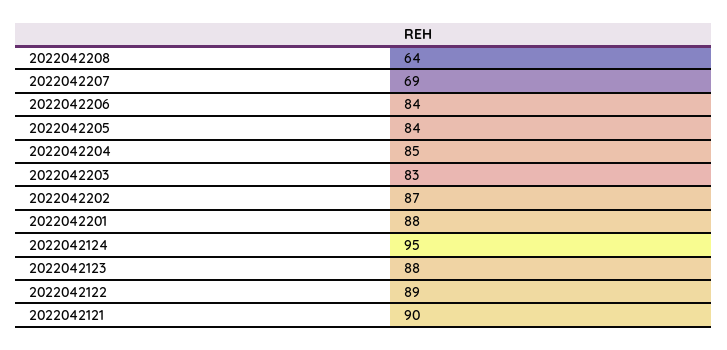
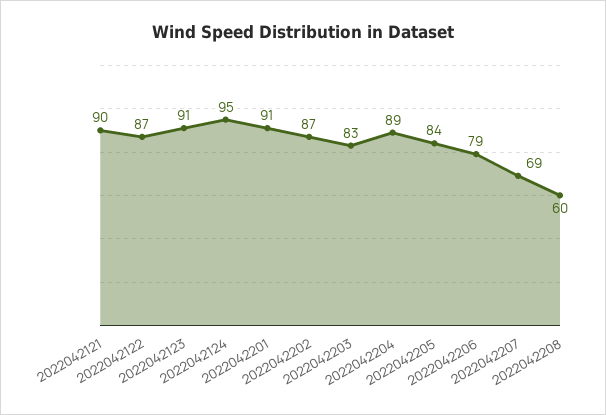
  {
-   "2022042208": 64,
+   "2022042208": 60,
    "2022042207": 69,
-   "2022042206": 84,
+   "2022042206": 79,
    "2022042205": 84,
-   "2022042204": 85,
+   "2022042204": 89,
    "2022042203": 83,
    "2022042202": 87,
-   "2022042201": 88,
+   "2022042201": 91,
    "2022042124": 95,
-   "2022042123": 88,
+   "2022042123": 91,
-   "2022042122": 89,
+   "2022042122": 87,
    "2022042121": 90
  }

